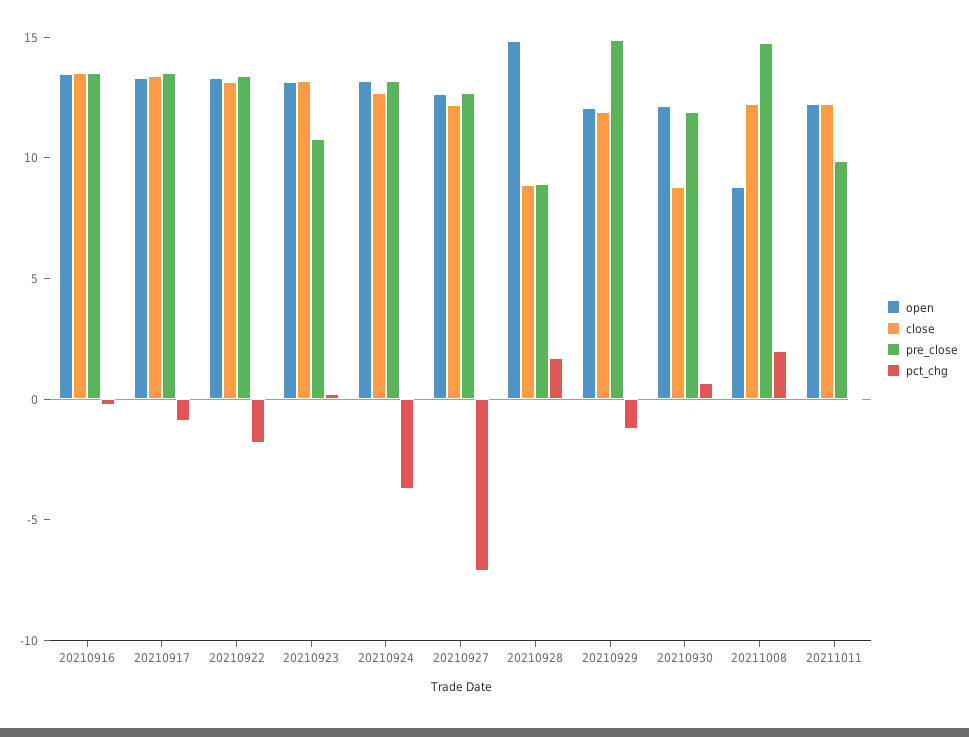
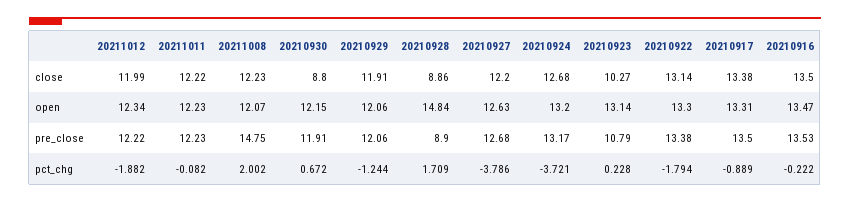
  {
    "open": {
      "20210916": 13.47,
      "20210917": 13.31,
      "20210922": 13.3,
      "20210923": 13.14,
      "20210924": 13.2,
      "20210927": 12.63,
      "20210928": 14.84,
      "20210929": 12.06,
      "20210930": 12.15,
-     "20211008": 9,
+     "20211008": 12.07,
-     "20211011": 12.23
+     "20211011": 12.23,
+     "20211012": 12.34
    },
    "close": {
      "20210916": 13.5,
      "20210917": 13.38,
      "20210922": 13.14,
-     "20210923": 13,
+     "20210923": 10.27,
      "20210924": 12.68,
      "20210927": 12.2,
      "20210928": 8.86,
      "20210929": 11.91,
      "20210930": 8.8,
      "20211008": 12.23,
-     "20211011": 12.22
+     "20211011": 12.22,
+     "20211012": 11.99
    },
    "pre_close": {
      "20210916": 13.53,
      "20210917": 13.5,
      "20210922": 13.38,
      "20210923": 10.79,
      "20210924": 13.17,
      "20210927": 12.68,
      "20210928": 8.9,
-     "20210929": 15,
+     "20210929": 12.06,
      "20210930": 11.91,
      "20211008": 14.75,
-     "20211011": 10
+     "20211011": 12.23,
+     "20211012": 12.22
    },
    "pct_chg": {
      "20210916": -0.222,
      "20210917": -0.889,
      "20210922": -1.794,
      "20210923": 0.228,
      "20210924": -3.721,
-     "20210927": -7,
+     "20210927": -3.786,
      "20210928": 1.709,
      "20210929": -1.244,
      "20210930": 0.672,
      "20211008": 2.002,
-     "20211011": -0.082
+     "20211011": -0.082,
+     "20211012": -1.882
    }
  }

